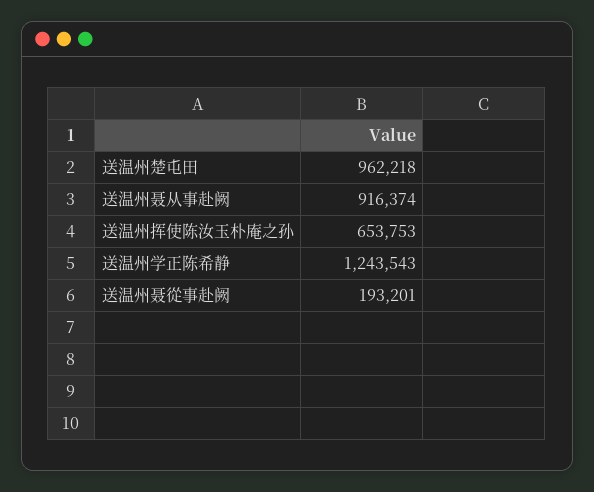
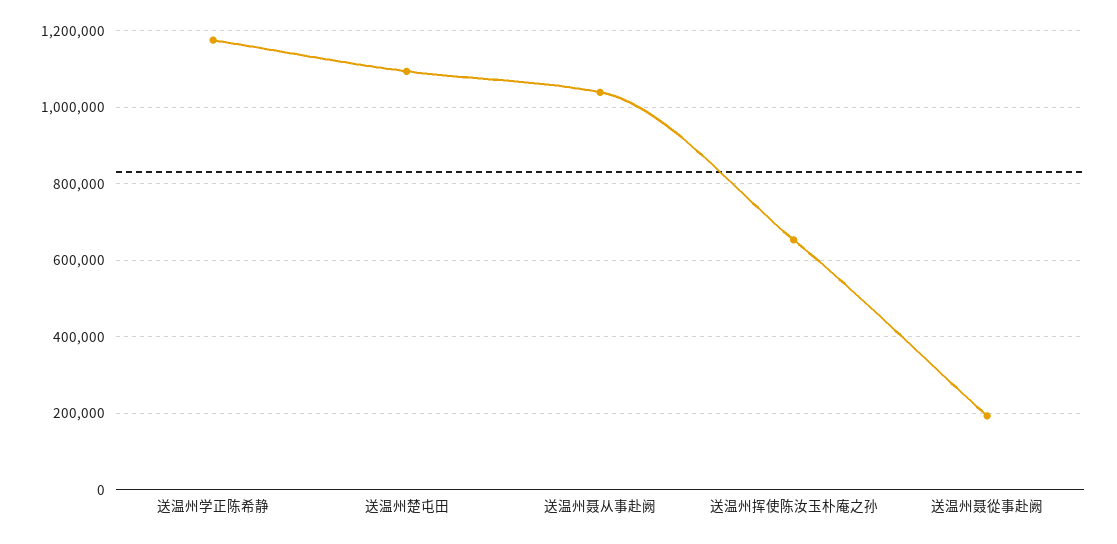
  {
-   "送温州楚屯田": 962218,
+   "送温州楚屯田": 1100000,
-   "送温州聂从事赴阙": 916374,
+   "送温州聂从事赴阙": 1040000,
    "送温州挥使陈汝玉朴庵之孙": 653753,
-   "送温州学正陈希静": 1243543,
+   "送温州学正陈希静": 1180000,
    "送温州聂從事赴阙": 193201
  }

